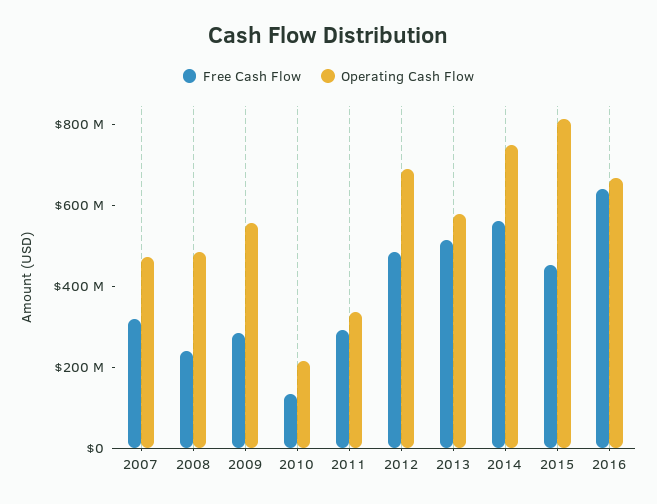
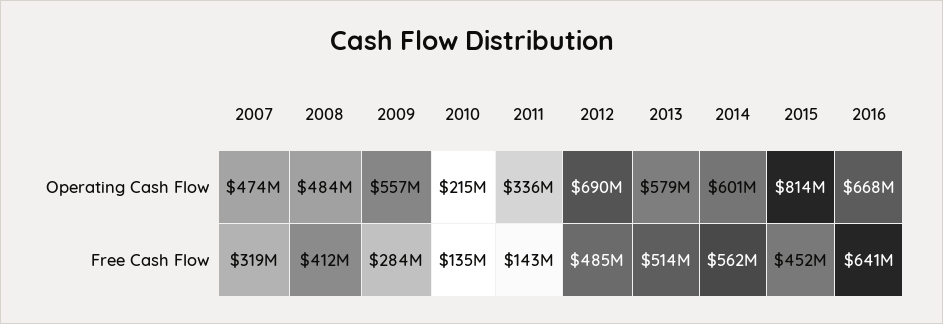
  {
    "Free Cash Flow": {
      "2007": 319000000,
-     "2008": 250000000,
+     "2008": 412000000,
      "2009": 284000000,
      "2010": 135000000,
-     "2011": 300000000,
+     "2011": 143000000,
      "2012": 485000000,
      "2013": 514000000,
      "2014": 562000000,
      "2015": 452000000,
      "2016": 641000000
    },
    "Operating Cash Flow": {
      "2007": 474000000,
      "2008": 484000000,
      "2009": 557000000,
      "2010": 215000000,
      "2011": 336000000,
      "2012": 690000000,
      "2013": 579000000,
-     "2014": 750000000,
+     "2014": 601000000,
      "2015": 814000000,
      "2016": 668000000
    }
  }

